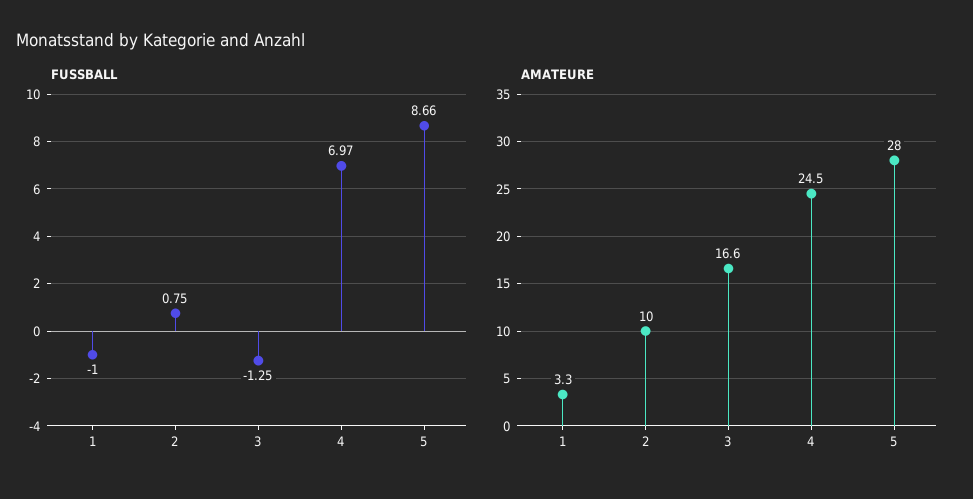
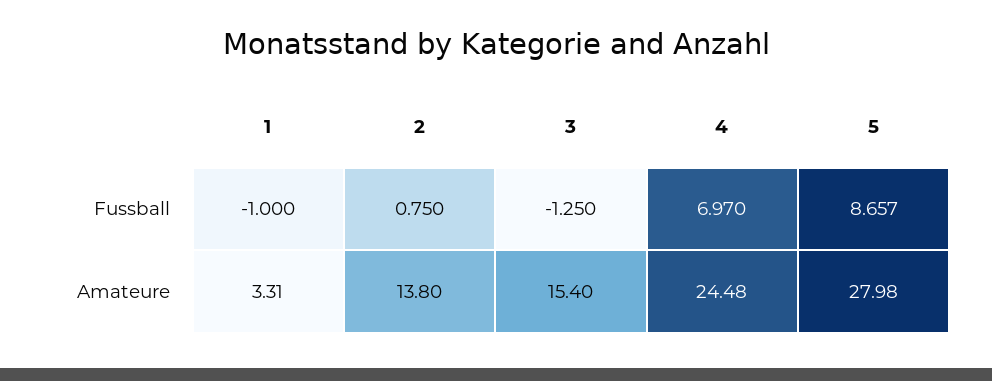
  {
    "FUSSBALL": {
      "1": -1,
      "2": 0.75,
      "3": -1.25,
      "4": 6.97,
      "5": 8.657
    },
    "AMATEURE": {
      "1": 3.31,
-     "2": 10,
+     "2": 13.8,
-     "3": 16.6,
+     "3": 15.4,
      "4": 24.48,
      "5": 27.98
    }
  }

